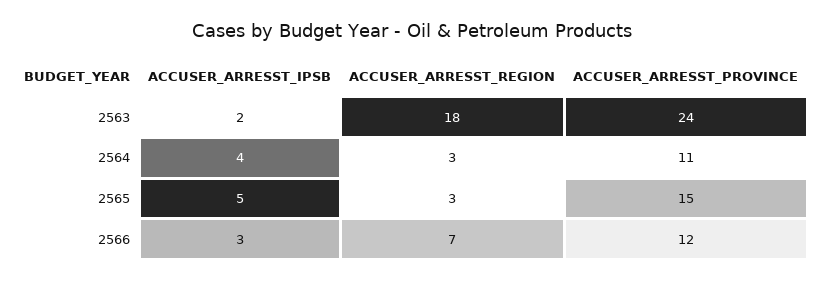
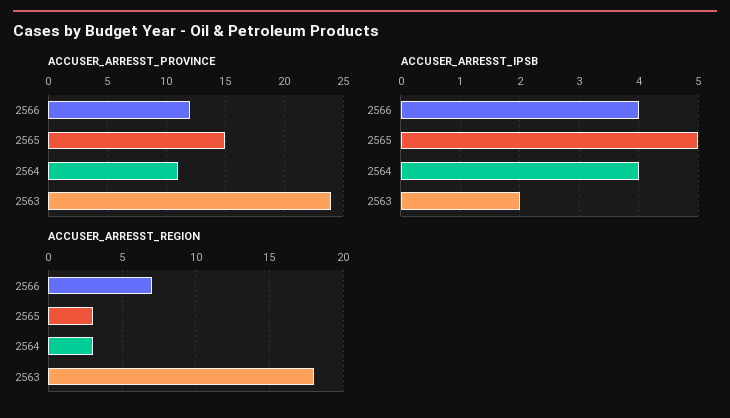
  {
    "ACCUSER_ARRESST_IPSB": {
      "2563": 2,
      "2564": 4,
      "2565": 5,
-     "2566": 3
+     "2566": 4
    },
    "ACCUSER_ARRESST_REGION": {
      "2563": 18,
      "2564": 3,
      "2565": 3,
      "2566": 7
    },
    "ACCUSER_ARRESST_PROVINCE": {
      "2563": 24,
      "2564": 11,
      "2565": 15,
      "2566": 12
    }
  }

